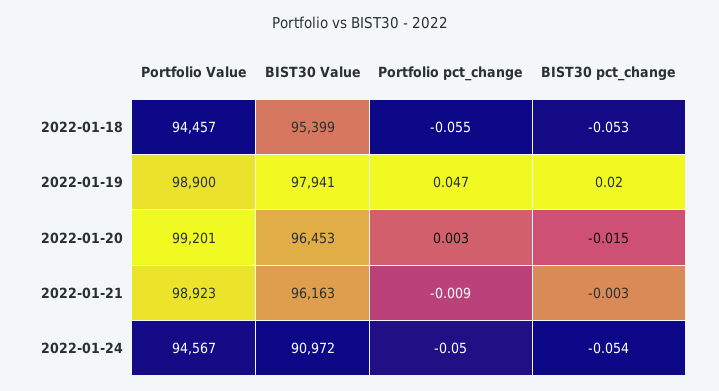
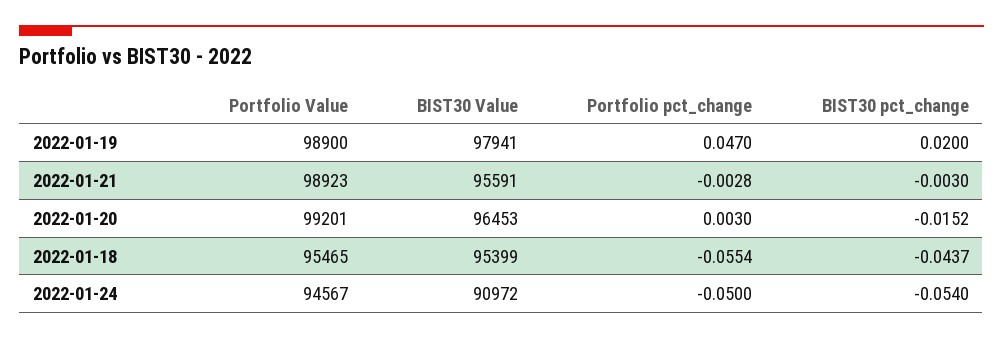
  {
    "Portfolio Value": {
-     "2022-01-18": 94457,
+     "2022-01-18": 95465,
      "2022-01-19": 98900,
      "2022-01-20": 99201,
      "2022-01-21": 98923,
      "2022-01-24": 94567
    },
    "BIST30 Value": {
      "2022-01-18": 95399,
      "2022-01-19": 97941,
      "2022-01-20": 96453,
-     "2022-01-21": 96163,
+     "2022-01-21": 95591,
      "2022-01-24": 90972
    },
    "Portfolio pct_change": {
      "2022-01-18": -0.0554,
      "2022-01-19": 0.047,
      "2022-01-20": 0.003,
-     "2022-01-21": -0.009,
+     "2022-01-21": -0.0028,
      "2022-01-24": -0.05
    },
    "BIST30 pct_change": {
-     "2022-01-18": -0.053,
+     "2022-01-18": -0.0437,
      "2022-01-19": 0.02,
      "2022-01-20": -0.0152,
      "2022-01-21": -0.003,
      "2022-01-24": -0.054
    }
  }

